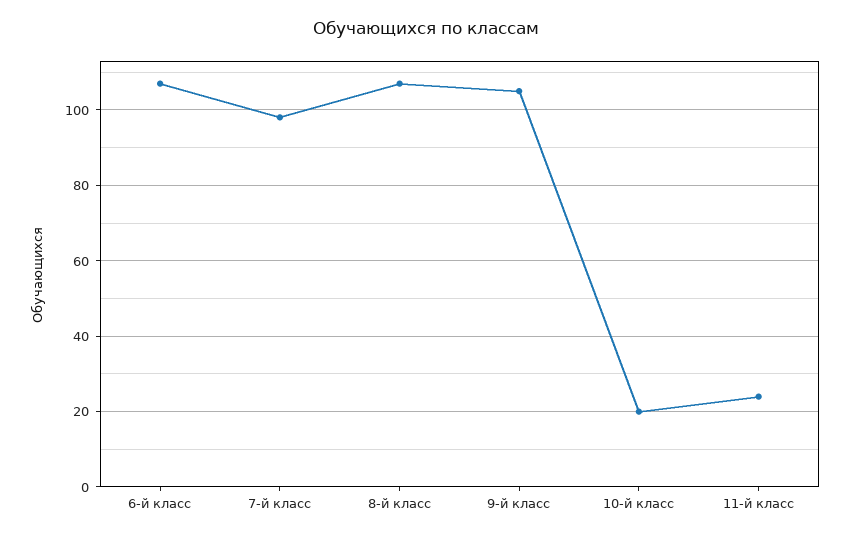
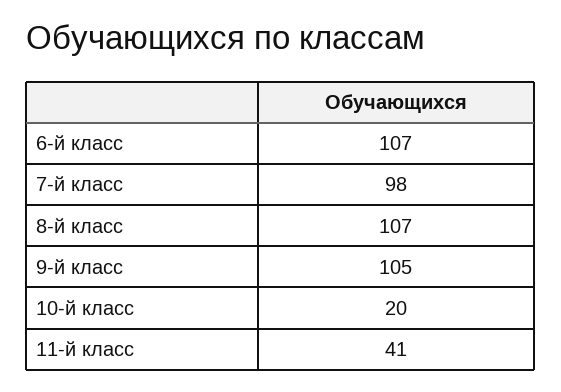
  {
    "6-й класс": 107,
    "7-й класс": 98,
    "8-й класс": 107,
    "9-й класс": 105,
    "10-й класс": 20,
-   "11-й класс": 25
+   "11-й класс": 41
  }

